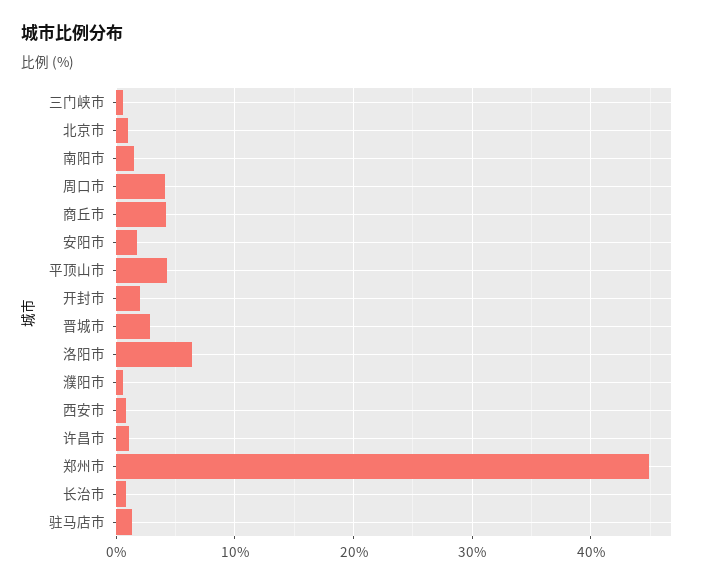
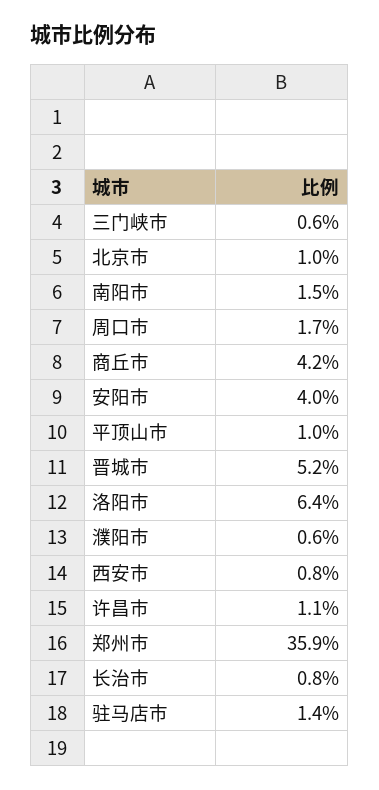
  {
    "三门峡市": 0.6,
    "北京市": 1,
    "南阳市": 1.5,
-   "周口市": 4,
+   "周口市": 1.7,
    "商丘市": 4.2,
-   "安阳市": 2,
+   "安阳市": 4,
-   "平顶山市": 4,
+   "平顶山市": 1,
-   "开封市": 2,
-   "晋城市": 3,
+   "晋城市": 5.2,
    "洛阳市": 6.4,
    "濮阳市": 0.6,
    "西安市": 0.8,
    "许昌市": 1.1,
-   "郑州市": 45,
+   "郑州市": 35.9,
    "长治市": 0.8,
    "驻马店市": 1.4
  }

